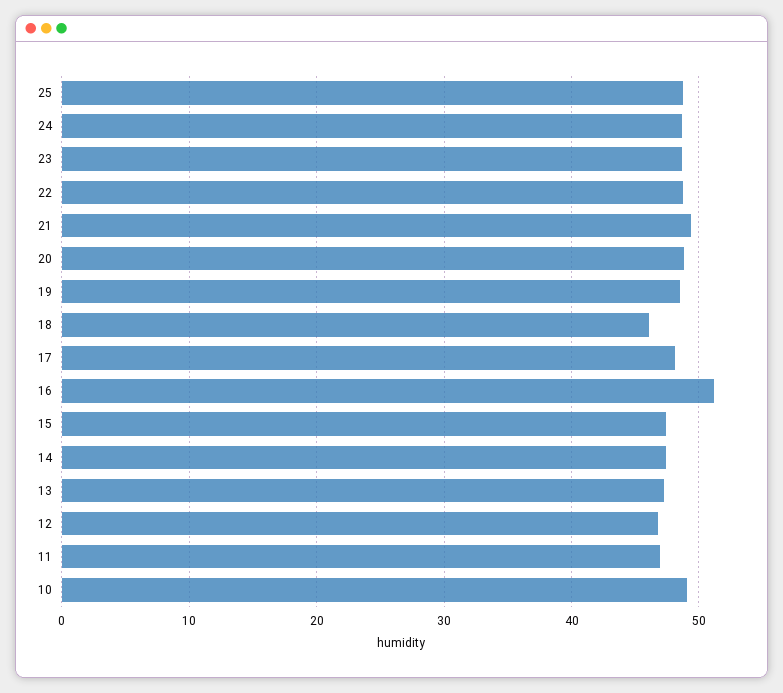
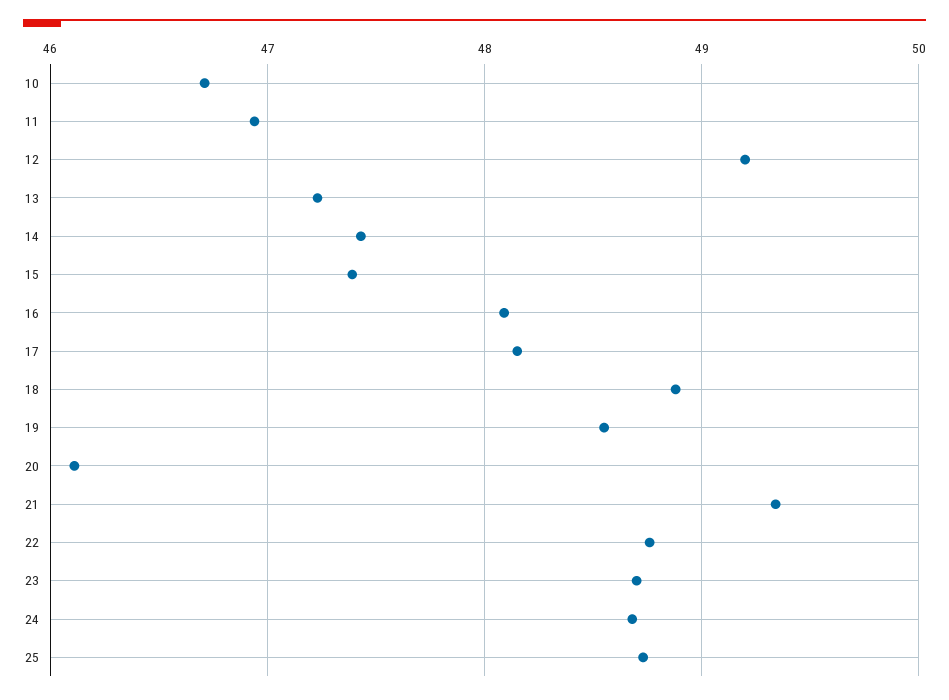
  {
    "25": 48.7,
    "24": 48.7,
    "23": 48.7,
    "22": 48.8,
    "21": 49.3,
-   "20": 49,
+   "20": 46.1,
    "19": 48.6,
-   "18": 46,
+   "18": 48.9,
    "17": 48.2,
-   "16": 51,
+   "16": 48.1,
    "15": 47.4,
    "14": 47.4,
    "13": 47.2,
-   "12": 47,
+   "12": 49.2,
    "11": 46.9,
-   "10": 49
+   "10": 46.7
  }

